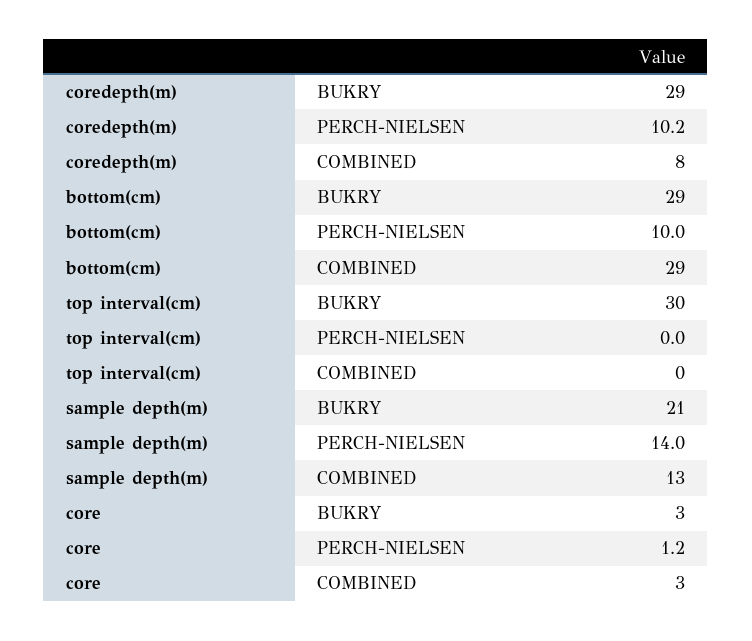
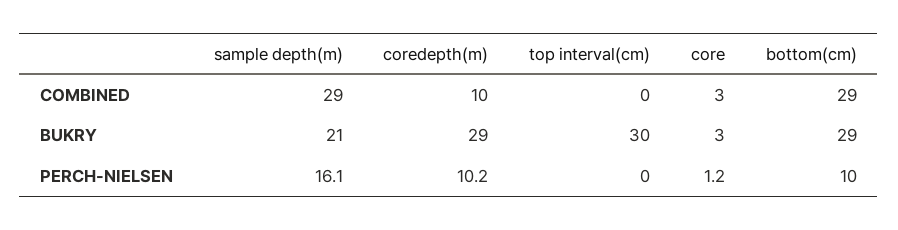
  {
    "coredepth(m)": {
      "BUKRY": 29,
      "PERCH-NIELSEN": 10.2,
-     "COMBINED": 8
+     "COMBINED": 10
    },
    "bottom(cm)": {
      "BUKRY": 29,
      "PERCH-NIELSEN": 10,
      "COMBINED": 29
    },
    "top interval(cm)": {
      "BUKRY": 30,
      "PERCH-NIELSEN": 0,
      "COMBINED": 0
    },
    "sample depth(m)": {
      "BUKRY": 21,
-     "PERCH-NIELSEN": 14,
+     "PERCH-NIELSEN": 16.1,
-     "COMBINED": 13
+     "COMBINED": 29
    },
    "core": {
      "BUKRY": 3,
      "PERCH-NIELSEN": 1.2,
      "COMBINED": 3
    }
  }

